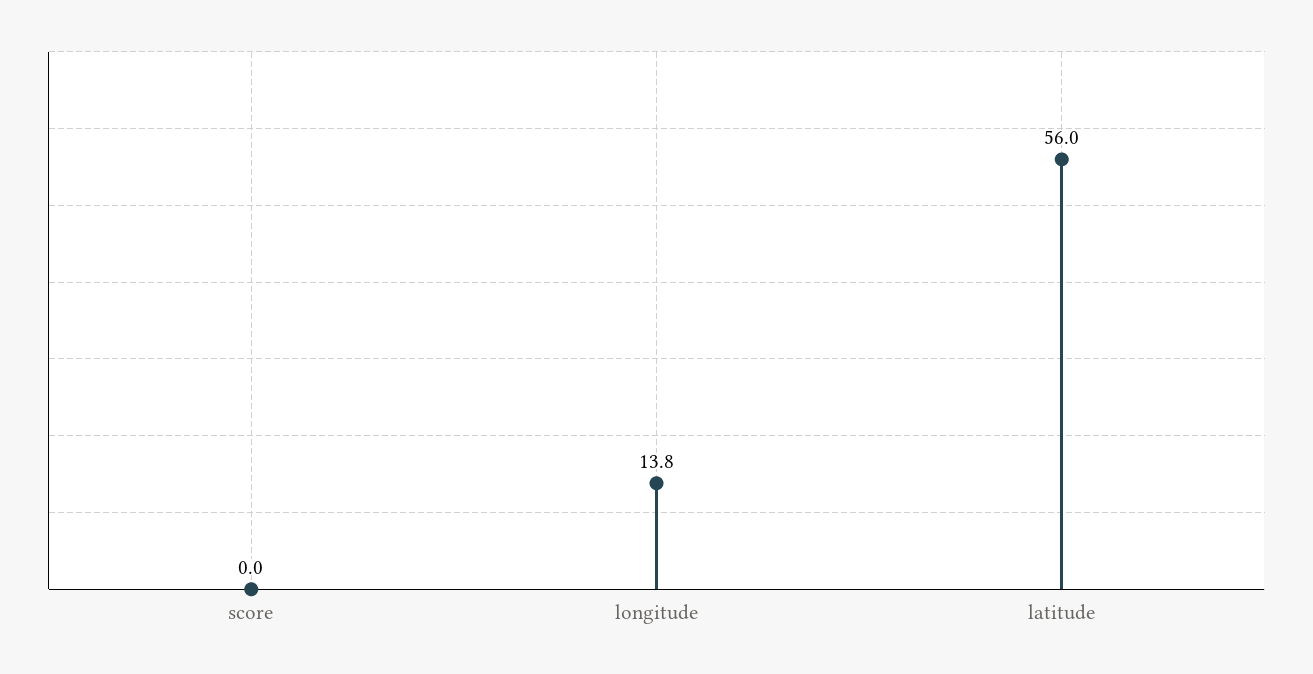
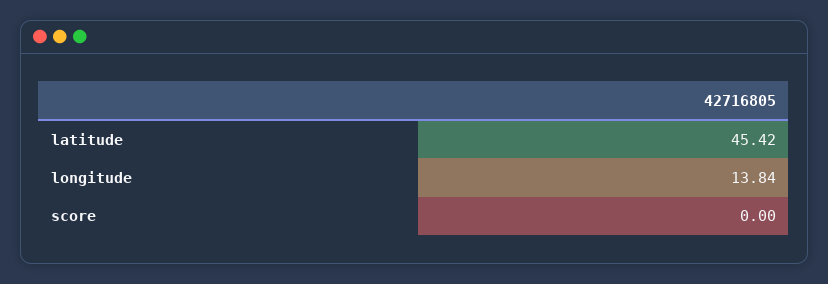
  {
    "score": 0,
    "longitude": 13.84,
-   "latitude": 56
+   "latitude": 45.42
  }

